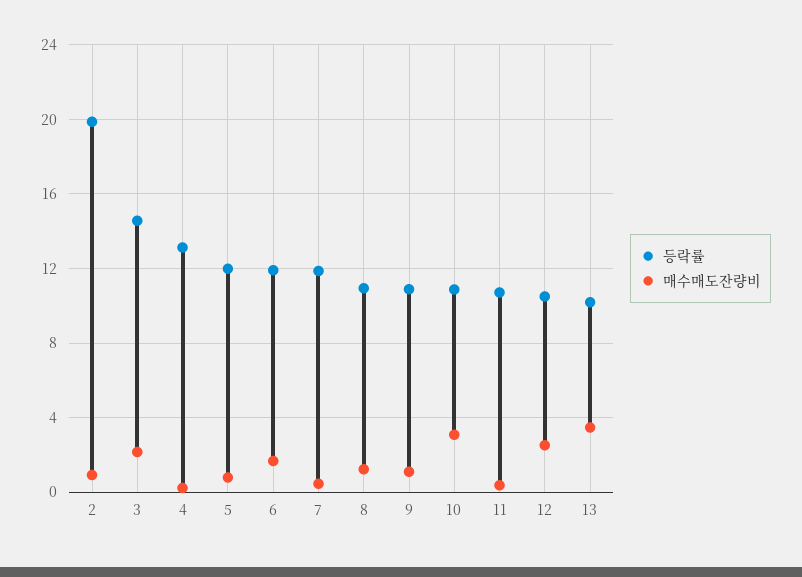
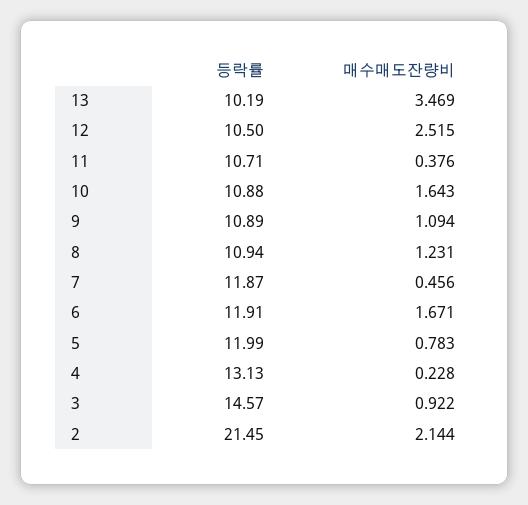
  {
    "등락률": {
-     "2": 20,
+     "2": 21.45,
      "3": 14.57,
      "4": 13.13,
      "5": 11.99,
      "6": 11.91,
      "7": 11.87,
      "8": 10.94,
      "9": 10.89,
      "10": 10.88,
      "11": 10.71,
      "12": 10.5,
      "13": 10.19
    },
    "매수매도잔량비": {
-     "2": 1,
+     "2": 2.144,
-     "3": 2,
+     "3": 0.922,
      "4": 0.228,
      "5": 0.783,
      "6": 1.671,
      "7": 0.456,
      "8": 1.231,
      "9": 1.094,
-     "10": 3,
+     "10": 1.643,
      "11": 0.376,
      "12": 2.515,
      "13": 3.469
    }
  }

